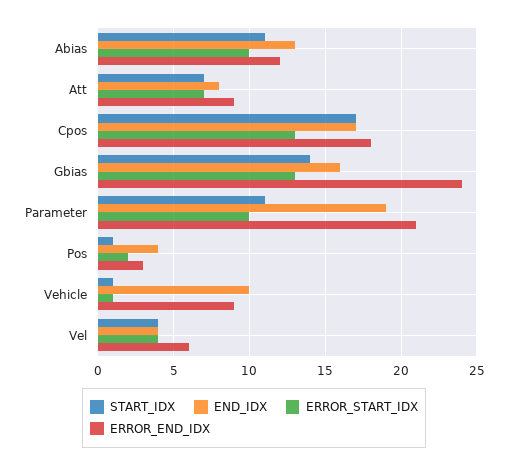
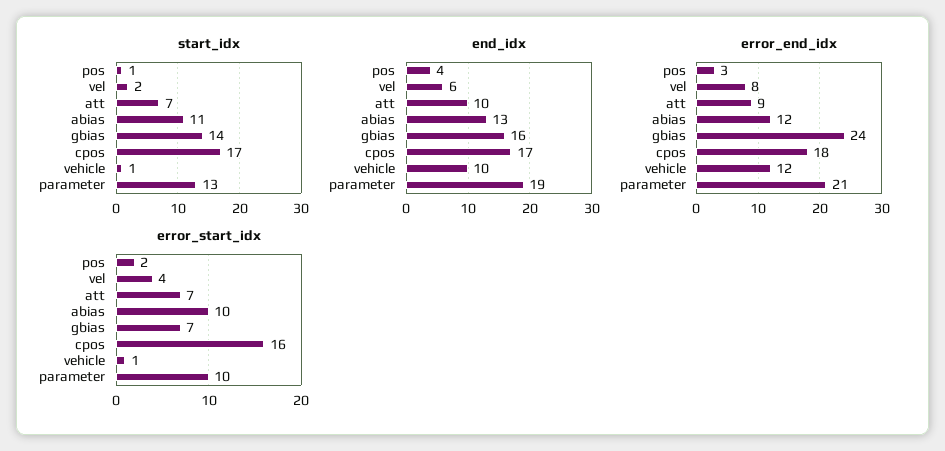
  {
    "START_IDX": {
      "Abias": 11,
      "Att": 7,
      "Cpos": 17,
      "Gbias": 14,
-     "Parameter": 11,
+     "Parameter": 13,
      "Pos": 1,
      "Vehicle": 1,
-     "Vel": 4
+     "Vel": 2
    },
    "END_IDX": {
      "Abias": 13,
-     "Att": 8,
+     "Att": 10,
      "Cpos": 17,
      "Gbias": 16,
      "Parameter": 19,
      "Pos": 4,
      "Vehicle": 10,
-     "Vel": 4
+     "Vel": 6
    },
    "ERROR_START_IDX": {
      "Abias": 10,
      "Att": 7,
-     "Cpos": 13,
+     "Cpos": 16,
-     "Gbias": 13,
+     "Gbias": 7,
      "Parameter": 10,
      "Pos": 2,
      "Vehicle": 1,
      "Vel": 4
    },
    "ERROR_END_IDX": {
      "Abias": 12,
      "Att": 9,
      "Cpos": 18,
      "Gbias": 24,
      "Parameter": 21,
      "Pos": 3,
-     "Vehicle": 9,
+     "Vehicle": 12,
-     "Vel": 6
+     "Vel": 8
    }
  }

